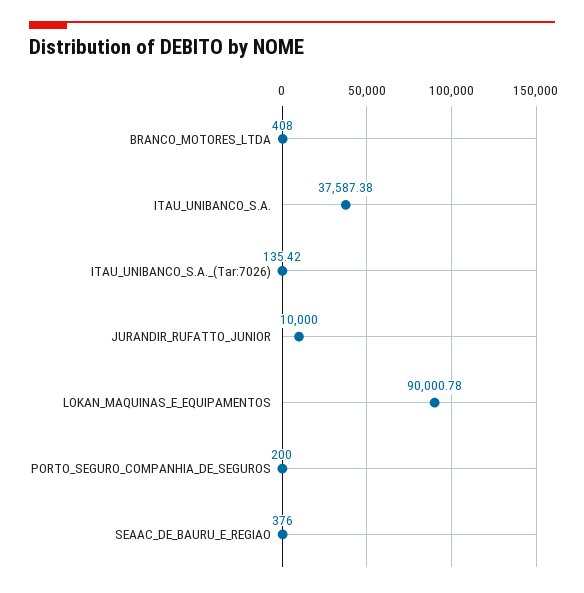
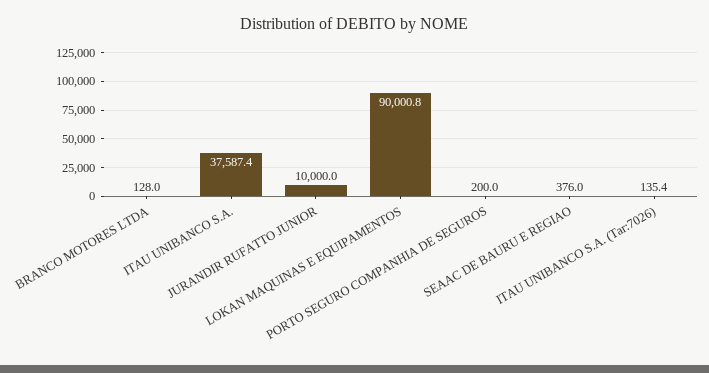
  {
-   "BRANCO_MOTORES_LTDA": 408,
+   "BRANCO_MOTORES_LTDA": 128,
    "ITAU_UNIBANCO_S.A.": 37587.38,
    "ITAU_UNIBANCO_S.A._(Tar:7026)": 135.42,
    "JURANDIR_RUFATTO_JUNIOR": 10000,
    "LOKAN_MAQUINAS_E_EQUIPAMENTOS": 90000.78,
    "PORTO_SEGURO_COMPANHIA_DE_SEGUROS": 200,
    "SEAAC_DE_BAURU_E_REGIAO": 376
  }

